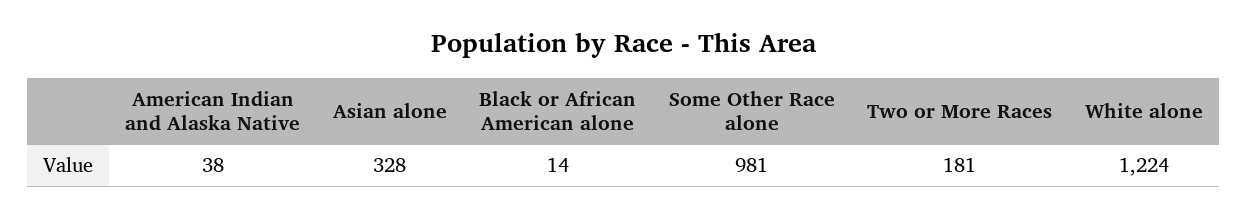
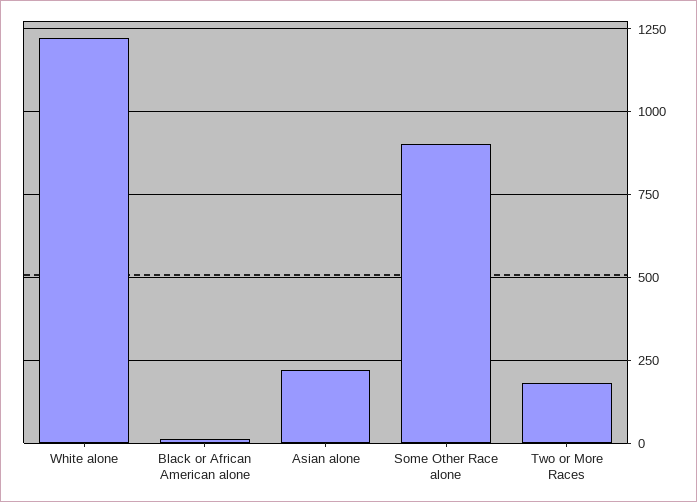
  {
-   "American Indian and Alaska Native": 38,
-   "Asian alone": 328,
+   "Asian alone": 225,
    "Black or African American alone": 14,
-   "Some Other Race alone": 981,
+   "Some Other Race alone": 900,
    "Two or More Races": 181,
    "White alone": 1224
  }

